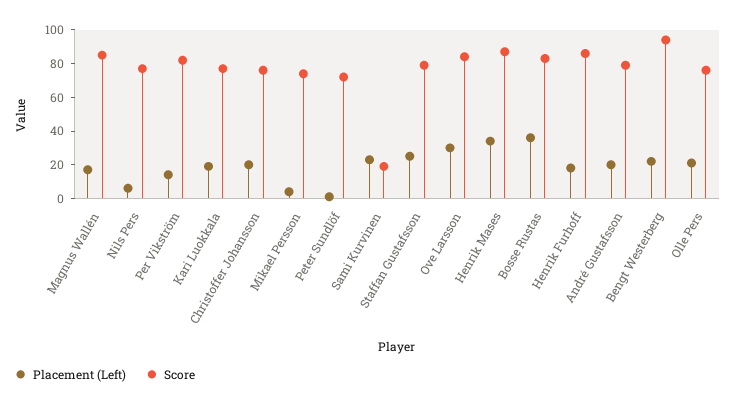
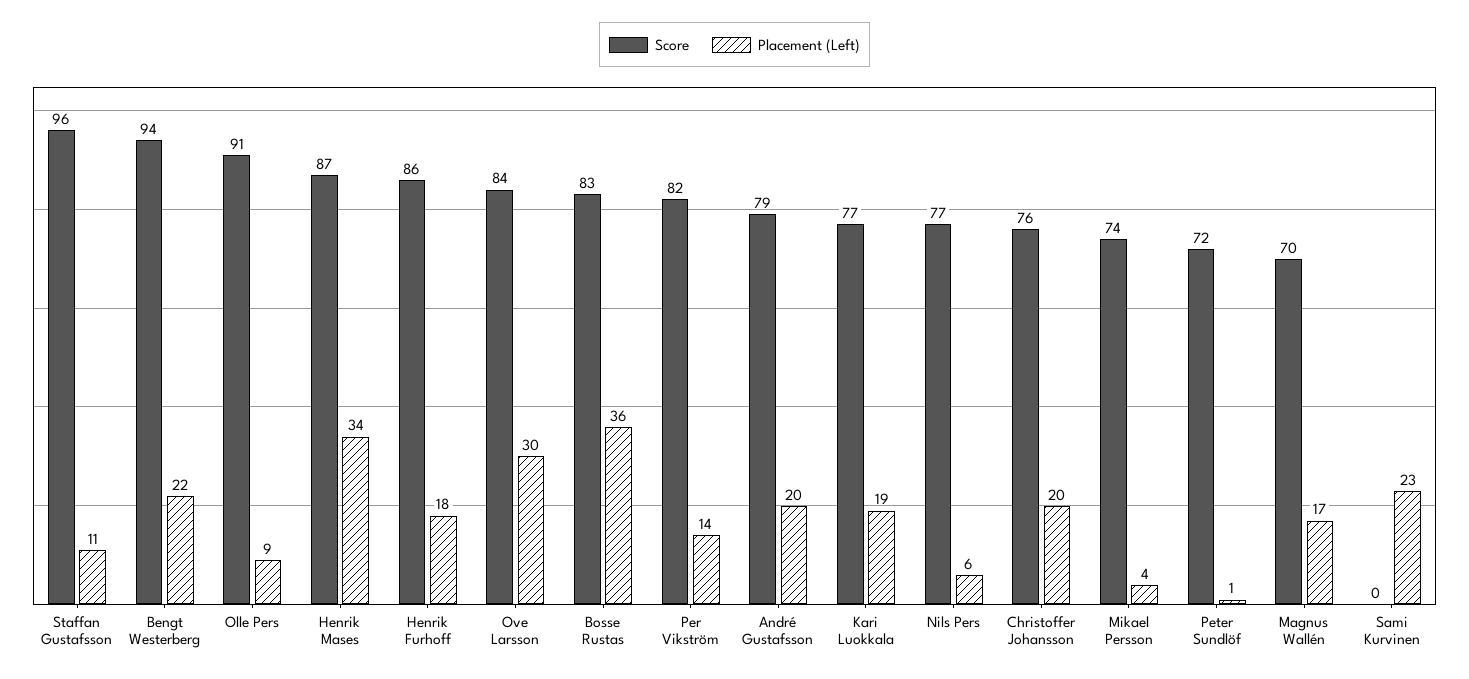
  {
    "Placement (Left)": {
      "Magnus Wallén": 17,
      "Nils Pers": 6,
      "Per Vikström": 14,
      "Kari Luokkala": 19,
      "Christoffer Johansson": 20,
      "Mikael Persson": 4,
      "Peter Sundlöf": 1,
      "Sami Kurvinen": 23,
-     "Staffan Gustafsson": 25,
+     "Staffan Gustafsson": 11,
      "Ove Larsson": 30,
      "Henrik Mases": 34,
      "Bosse Rustas": 36,
      "Henrik Furhoff": 18,
      "André Gustafsson": 20,
      "Bengt Westerberg": 22,
-     "Olle Pers": 20
+     "Olle Pers": 9
    },
    "Score": {
-     "Magnus Wallén": 85,
+     "Magnus Wallén": 70,
      "Nils Pers": 77,
      "Per Vikström": 82,
      "Kari Luokkala": 77,
      "Christoffer Johansson": 76,
      "Mikael Persson": 74,
      "Peter Sundlöf": 72,
-     "Sami Kurvinen": 20,
+     "Sami Kurvinen": 0,
-     "Staffan Gustafsson": 80,
+     "Staffan Gustafsson": 96,
      "Ove Larsson": 84,
      "Henrik Mases": 87,
      "Bosse Rustas": 83,
      "Henrik Furhoff": 86,
      "André Gustafsson": 79,
      "Bengt Westerberg": 94,
-     "Olle Pers": 75
+     "Olle Pers": 91
    }
  }

